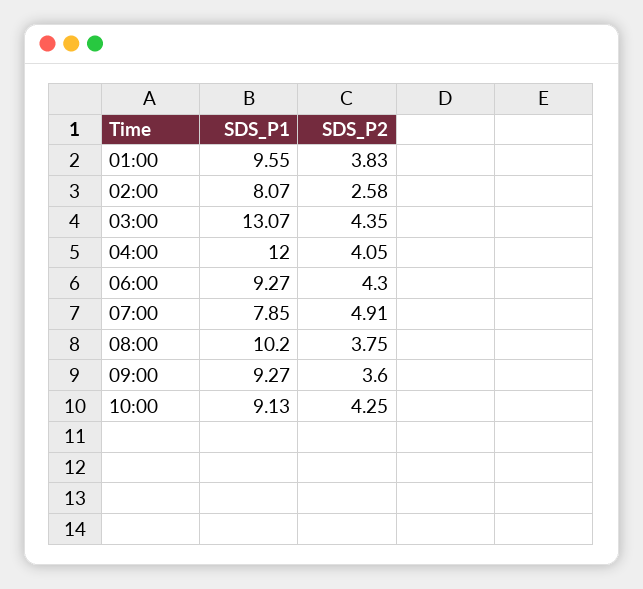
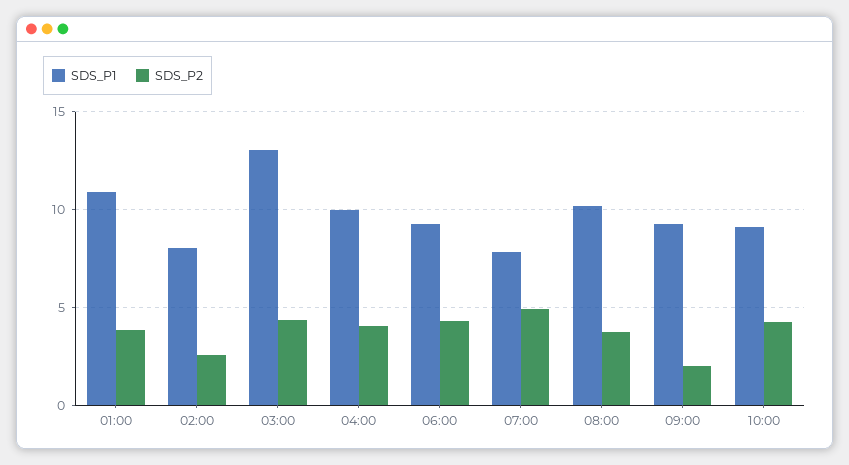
  {
    "SDS_P1": {
-     "01:00": 9.55,
+     "01:00": 11,
      "02:00": 8.07,
      "03:00": 13.07,
-     "04:00": 12,
+     "04:00": 10,
      "06:00": 9.27,
      "07:00": 7.85,
      "08:00": 10.2,
      "09:00": 9.27,
      "10:00": 9.13
    },
    "SDS_P2": {
      "01:00": 3.83,
      "02:00": 2.58,
      "03:00": 4.35,
      "04:00": 4.05,
      "06:00": 4.3,
      "07:00": 4.91,
      "08:00": 3.75,
-     "09:00": 3.6,
+     "09:00": 2,
      "10:00": 4.25
    }
  }

